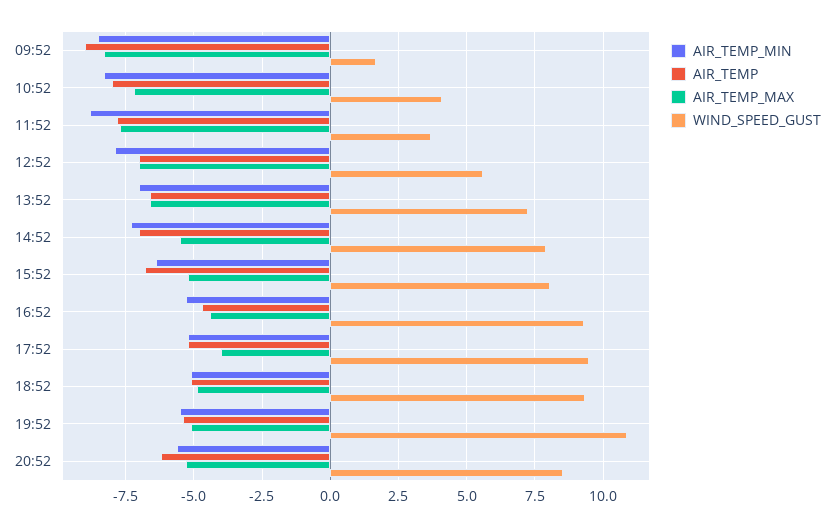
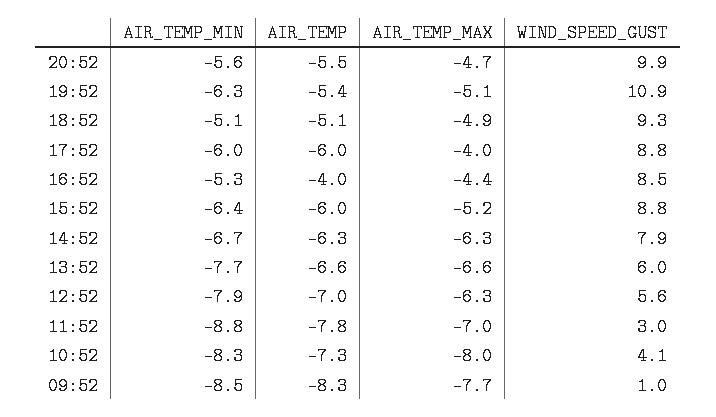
  {
    "AIR_TEMP_MIN": {
      "09:52": -8.5,
      "10:52": -8.3,
      "11:52": -8.8,
      "12:52": -7.9,
-     "13:52": -7,
+     "13:52": -7.7,
-     "14:52": -7.25,
+     "14:52": -6.7,
      "15:52": -6.4,
      "16:52": -5.3,
-     "17:52": -5.25,
+     "17:52": -6,
      "18:52": -5.1,
-     "19:52": -5.5,
+     "19:52": -6.3,
      "20:52": -5.6
    },
    "AIR_TEMP": {
-     "09:52": -9,
+     "09:52": -8.3,
-     "10:52": -8,
+     "10:52": -7.3,
      "11:52": -7.8,
      "12:52": -7,
      "13:52": -6.6,
-     "14:52": -7,
+     "14:52": -6.3,
-     "15:52": -6.75,
+     "15:52": -6,
-     "16:52": -4.75,
+     "16:52": -4,
-     "17:52": -5.25,
+     "17:52": -6,
      "18:52": -5.1,
      "19:52": -5.4,
-     "20:52": -6.25
+     "20:52": -5.5
    },
    "AIR_TEMP_MAX": {
-     "09:52": -8.25,
+     "09:52": -7.7,
-     "10:52": -7.25,
+     "10:52": -8,
-     "11:52": -7.75,
+     "11:52": -7,
-     "12:52": -7,
+     "12:52": -6.3,
      "13:52": -6.6,
-     "14:52": -5.5,
+     "14:52": -6.3,
      "15:52": -5.2,
      "16:52": -4.4,
      "17:52": -4,
      "18:52": -4.9,
      "19:52": -5.1,
-     "20:52": -5.25
+     "20:52": -4.7
    },
    "WIND_SPEED_GUST": {
-     "09:52": 1.75,
+     "09:52": 1,
      "10:52": 4.1,
-     "11:52": 3.75,
+     "11:52": 3,
      "12:52": 5.6,
-     "13:52": 7.25,
+     "13:52": 6,
      "14:52": 7.9,
-     "15:52": 8,
+     "15:52": 8.8,
-     "16:52": 9.25,
+     "16:52": 8.5,
-     "17:52": 9.5,
+     "17:52": 8.8,
      "18:52": 9.3,
      "19:52": 10.9,
-     "20:52": 8.5
+     "20:52": 9.9
    }
  }

